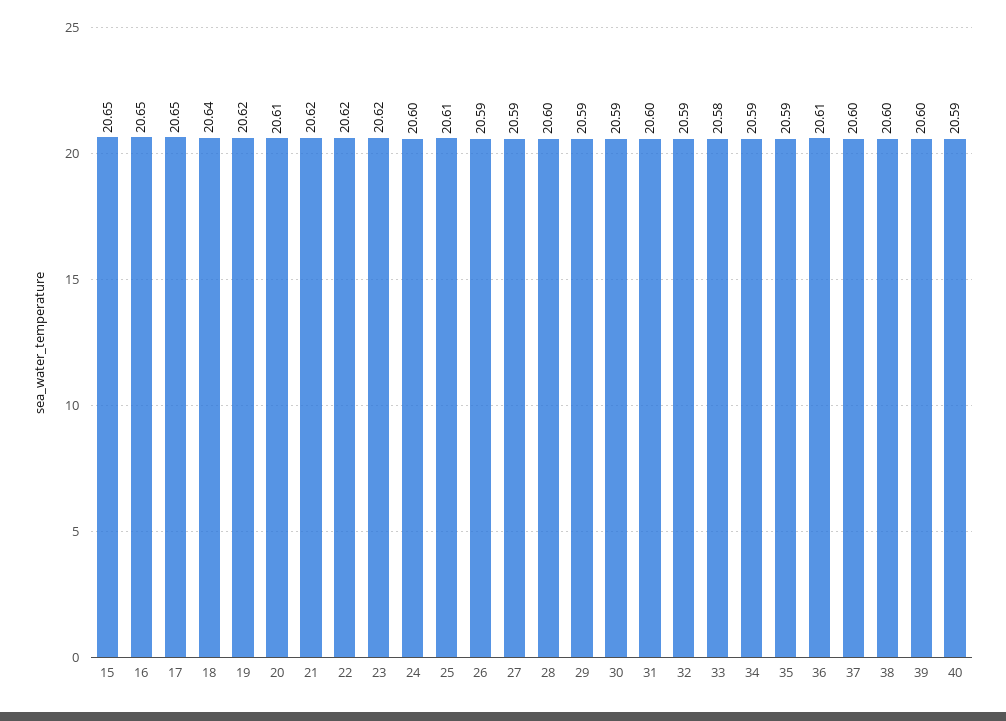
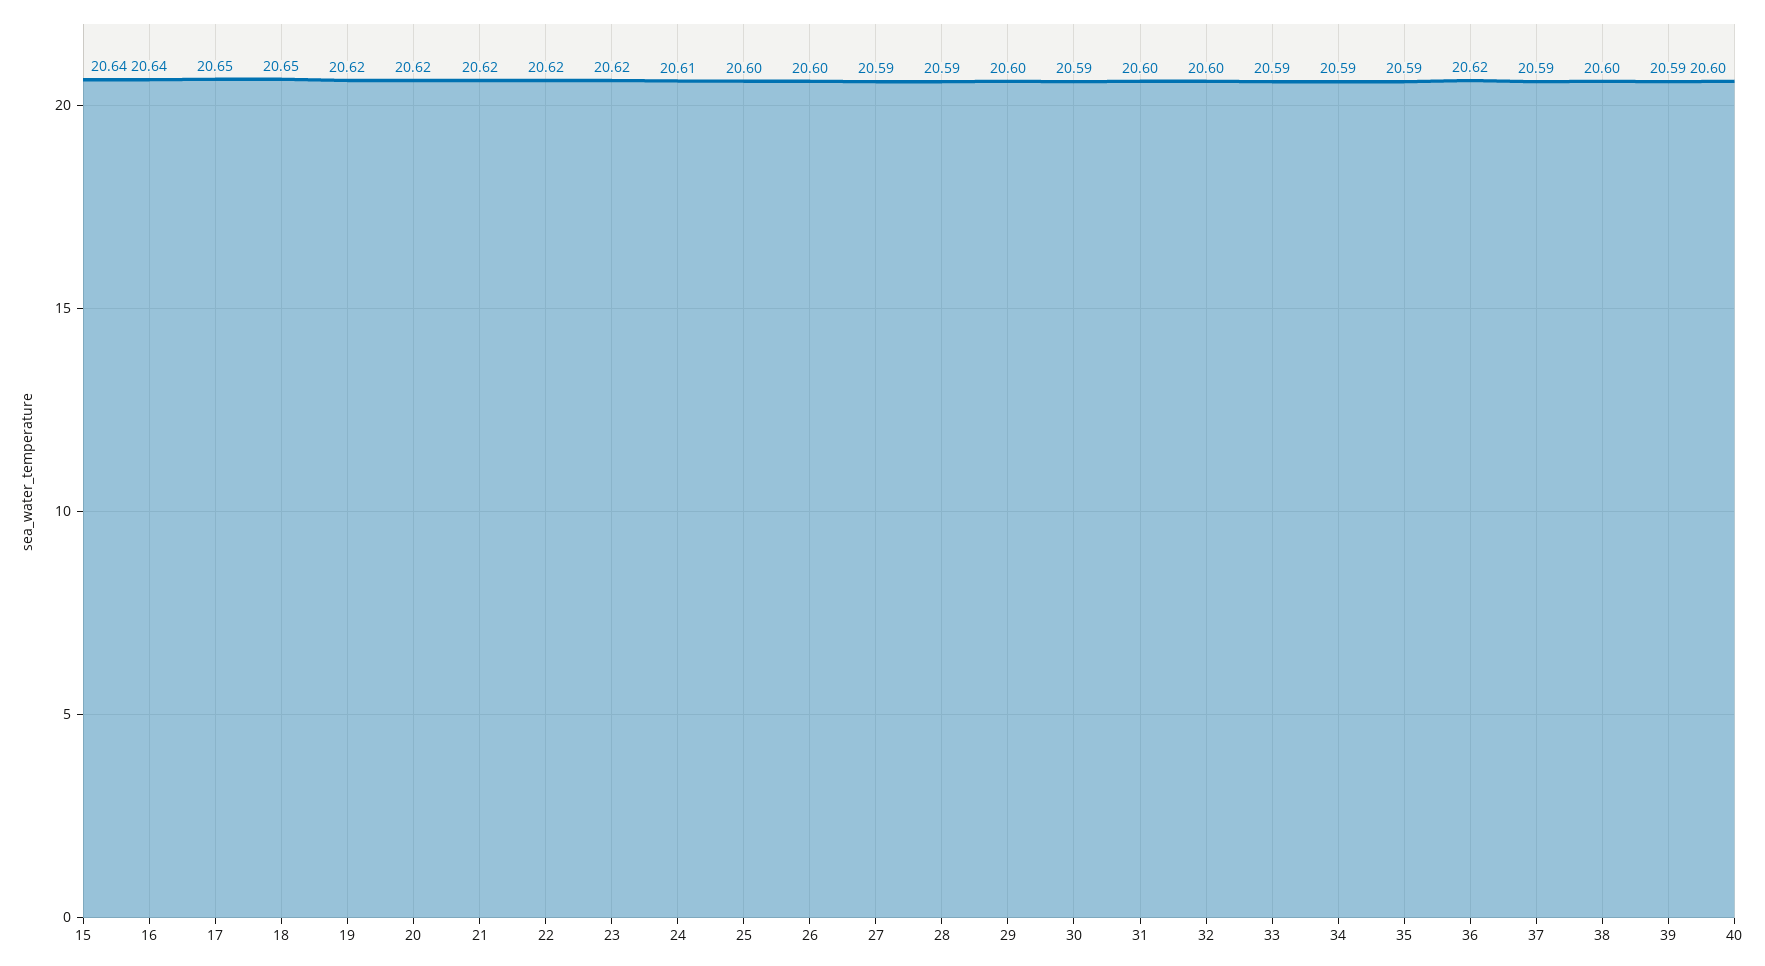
  {
-   "15": 20.65,
+   "15": 20.64,
-   "16": 20.65,
+   "16": 20.64,
    "17": 20.65,
-   "18": 20.64,
+   "18": 20.65,
    "19": 20.62,
-   "20": 20.61,
+   "20": 20.62,
    "21": 20.62,
    "22": 20.62,
    "23": 20.62,
-   "24": 20.6,
+   "24": 20.61,
-   "25": 20.61,
+   "25": 20.6,
-   "26": 20.59,
+   "26": 20.6,
    "27": 20.59,
-   "28": 20.6,
+   "28": 20.59,
-   "29": 20.59,
+   "29": 20.6,
    "30": 20.59,
    "31": 20.6,
-   "32": 20.59,
+   "32": 20.6,
-   "33": 20.58,
+   "33": 20.59,
    "34": 20.59,
    "35": 20.59,
-   "36": 20.61,
+   "36": 20.62,
-   "37": 20.6,
+   "37": 20.59,
    "38": 20.6,
-   "39": 20.6,
+   "39": 20.59,
-   "40": 20.59
+   "40": 20.6
  }

